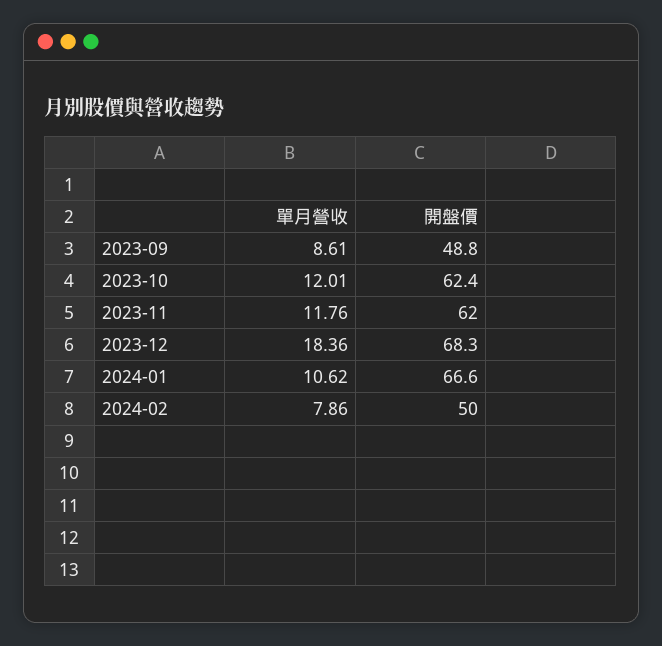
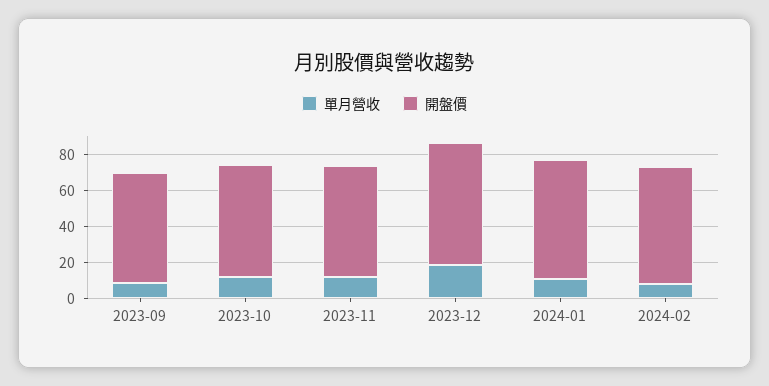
  {
    "單月營收": {
      "2023-09": 8.61,
      "2023-10": 12.01,
      "2023-11": 11.76,
      "2023-12": 18.36,
      "2024-01": 10.62,
      "2024-02": 7.86
    },
    "開盤價": {
-     "2023-09": 48.8,
+     "2023-09": 60,
      "2023-10": 62.4,
      "2023-11": 62,
      "2023-12": 68.3,
      "2024-01": 66.6,
-     "2024-02": 50
+     "2024-02": 65
    }
  }

